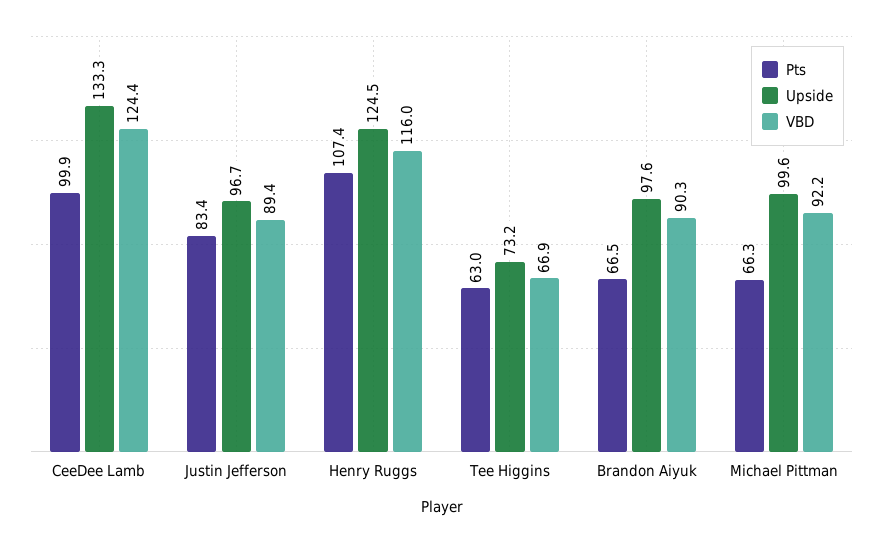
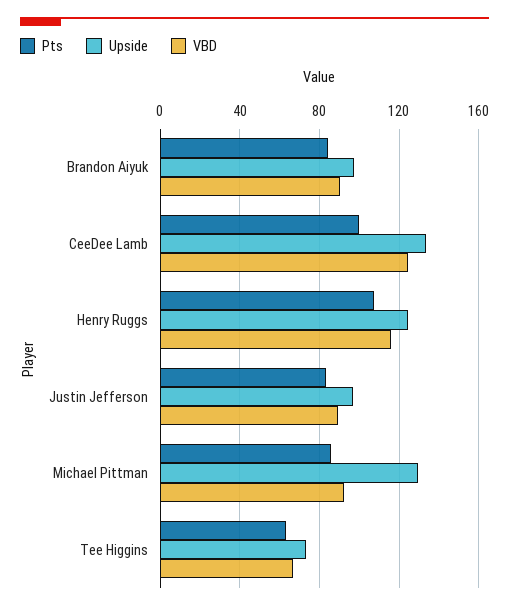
  {
    "Pts": {
      "CeeDee Lamb": 99.9,
      "Justin Jefferson": 83.4,
      "Henry Ruggs": 107.4,
      "Tee Higgins": 63,
-     "Brandon Aiyuk": 66.5,
+     "Brandon Aiyuk": 85,
-     "Michael Pittman": 66.3
+     "Michael Pittman": 85
    },
    "Upside": {
      "CeeDee Lamb": 133.3,
      "Justin Jefferson": 96.7,
      "Henry Ruggs": 124.5,
      "Tee Higgins": 73.2,
      "Brandon Aiyuk": 97.6,
-     "Michael Pittman": 99.6
+     "Michael Pittman": 130
    },
    "VBD": {
      "CeeDee Lamb": 124.4,
      "Justin Jefferson": 89.4,
      "Henry Ruggs": 116,
      "Tee Higgins": 66.9,
      "Brandon Aiyuk": 90.3,
      "Michael Pittman": 92.2
    }
  }

